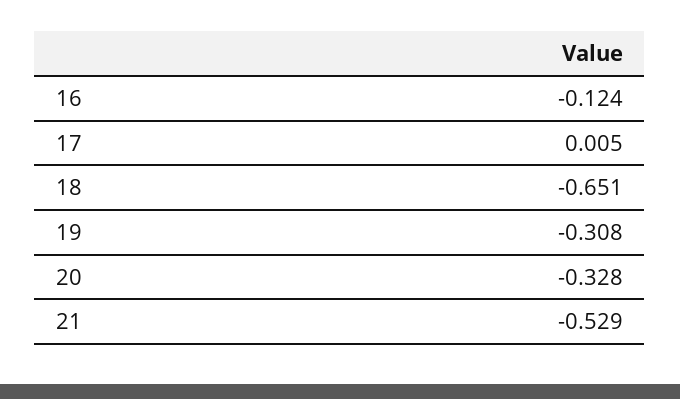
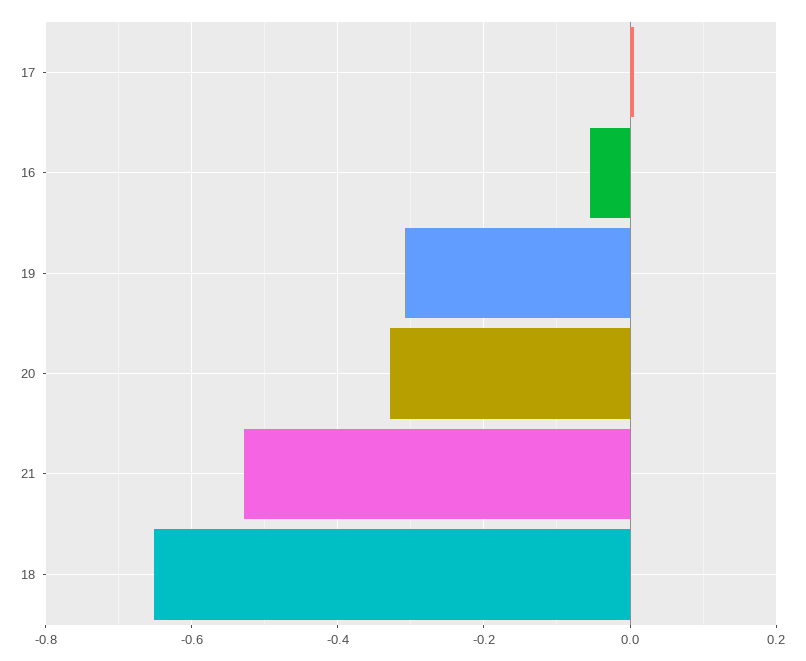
  {
-   "16": -0.124,
+   "16": -0.06,
    "17": 0.005,
    "18": -0.651,
    "19": -0.308,
    "20": -0.328,
    "21": -0.529
  }

